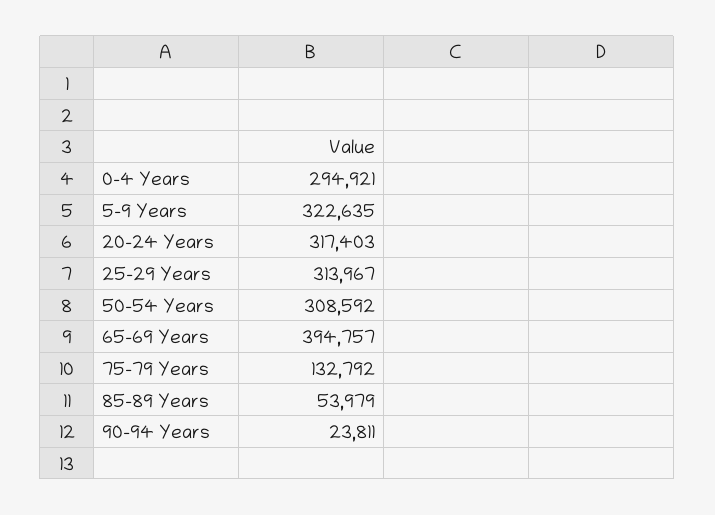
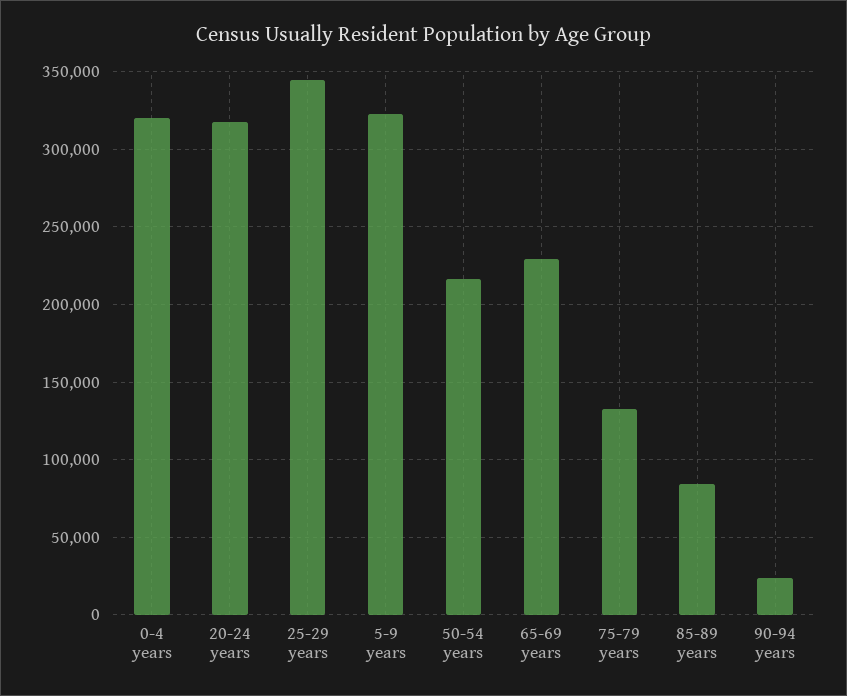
  {
-   "0-4 Years": 294921,
+   "0-4 Years": 320000,
    "5-9 Years": 322635,
    "20-24 Years": 317403,
-   "25-29 Years": 313967,
+   "25-29 Years": 345000,
-   "50-54 Years": 308592,
+   "50-54 Years": 215000,
-   "65-69 Years": 394757,
+   "65-69 Years": 230000,
    "75-79 Years": 132792,
-   "85-89 Years": 53979,
+   "85-89 Years": 85000,
    "90-94 Years": 23811
  }

